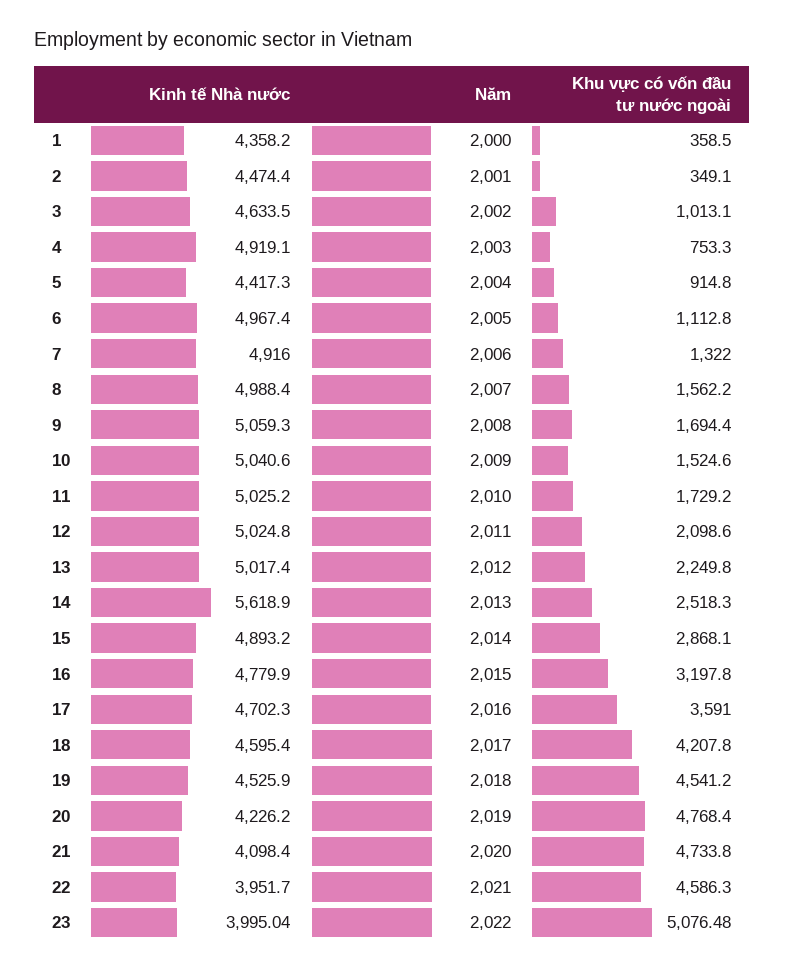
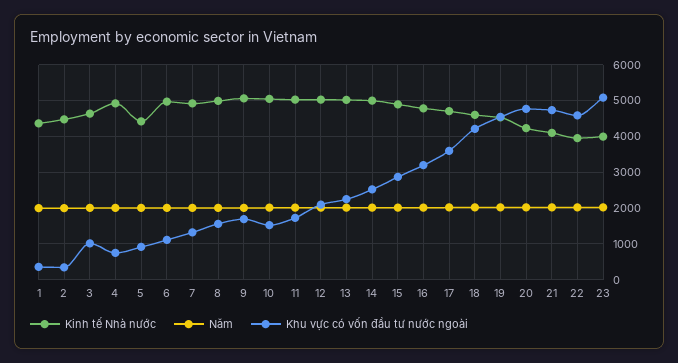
  {
    "Kinh tế Nhà nước": {
      "1": 4358.2,
      "2": 4474.4,
      "3": 4633.5,
      "4": 4919.1,
      "5": 4417.3,
      "6": 4967.4,
      "7": 4916,
      "8": 4988.4,
      "9": 5059.3,
      "10": 5040.6,
      "11": 5025.2,
      "12": 5024.8,
      "13": 5017.4,
-     "14": 5618.9,
+     "14": 5000,
      "15": 4893.2,
      "16": 4779.9,
      "17": 4702.3,
      "18": 4595.4,
      "19": 4525.9,
      "20": 4226.2,
      "21": 4098.4,
      "22": 3951.7,
      "23": 3995.04
    },
    "Năm": {
      "1": 2000,
      "2": 2001,
      "3": 2002,
      "4": 2003,
      "5": 2004,
      "6": 2005,
      "7": 2006,
      "8": 2007,
      "9": 2008,
      "10": 2009,
      "11": 2010,
      "12": 2011,
      "13": 2012,
      "14": 2013,
      "15": 2014,
      "16": 2015,
      "17": 2016,
      "18": 2017,
      "19": 2018,
      "20": 2019,
      "21": 2020,
      "22": 2021,
      "23": 2022
    },
    "Khu vực có vốn đầu tư nước ngoài": {
      "1": 358.5,
      "2": 349.1,
      "3": 1013.1,
      "4": 753.3,
      "5": 914.8,
      "6": 1112.8,
      "7": 1322,
      "8": 1562.2,
      "9": 1694.4,
      "10": 1524.6,
      "11": 1729.2,
      "12": 2098.6,
      "13": 2249.8,
      "14": 2518.3,
      "15": 2868.1,
      "16": 3197.8,
      "17": 3591,
      "18": 4207.8,
      "19": 4541.2,
      "20": 4768.4,
      "21": 4733.8,
      "22": 4586.3,
      "23": 5076.48
    }
  }

